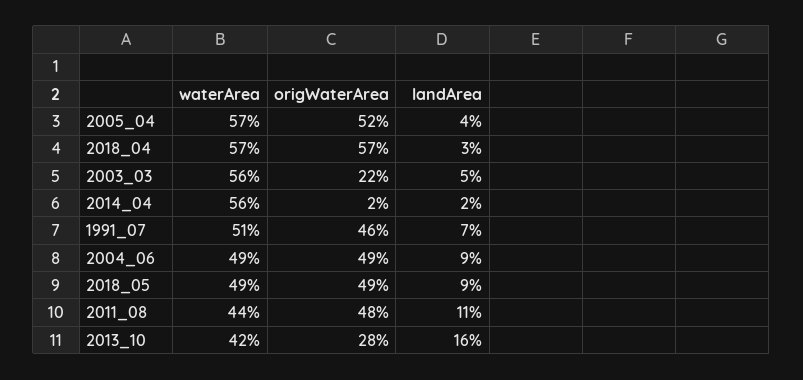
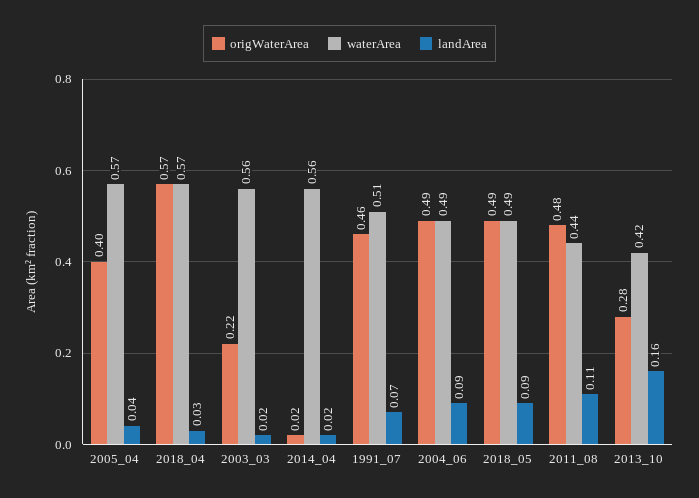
  {
    "waterArea": {
      "2005_04": 0.57,
      "2018_04": 0.57,
      "2003_03": 0.56,
      "2014_04": 0.56,
      "1991_07": 0.51,
      "2004_06": 0.49,
      "2018_05": 0.49,
      "2011_08": 0.44,
      "2013_10": 0.42
    },
    "origWaterArea": {
-     "2005_04": 0.52,
+     "2005_04": 0.4,
      "2018_04": 0.57,
      "2003_03": 0.22,
      "2014_04": 0.02,
      "1991_07": 0.46,
      "2004_06": 0.49,
      "2018_05": 0.49,
      "2011_08": 0.48,
      "2013_10": 0.28
    },
    "landArea": {
      "2005_04": 0.04,
      "2018_04": 0.03,
-     "2003_03": 0.05,
+     "2003_03": 0.02,
      "2014_04": 0.02,
      "1991_07": 0.07,
      "2004_06": 0.09,
      "2018_05": 0.09,
      "2011_08": 0.11,
      "2013_10": 0.16
    }
  }

